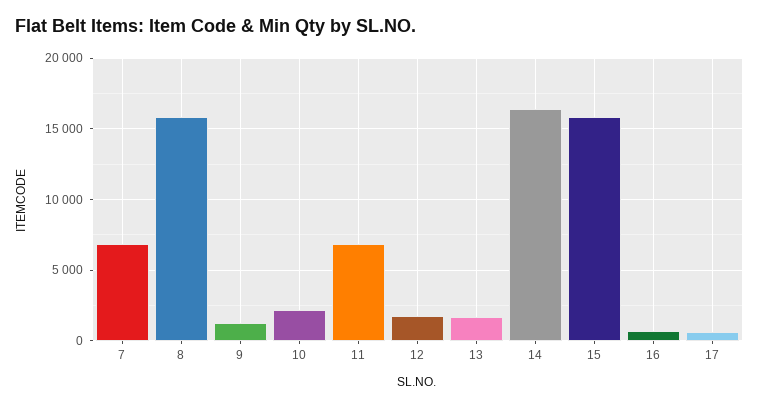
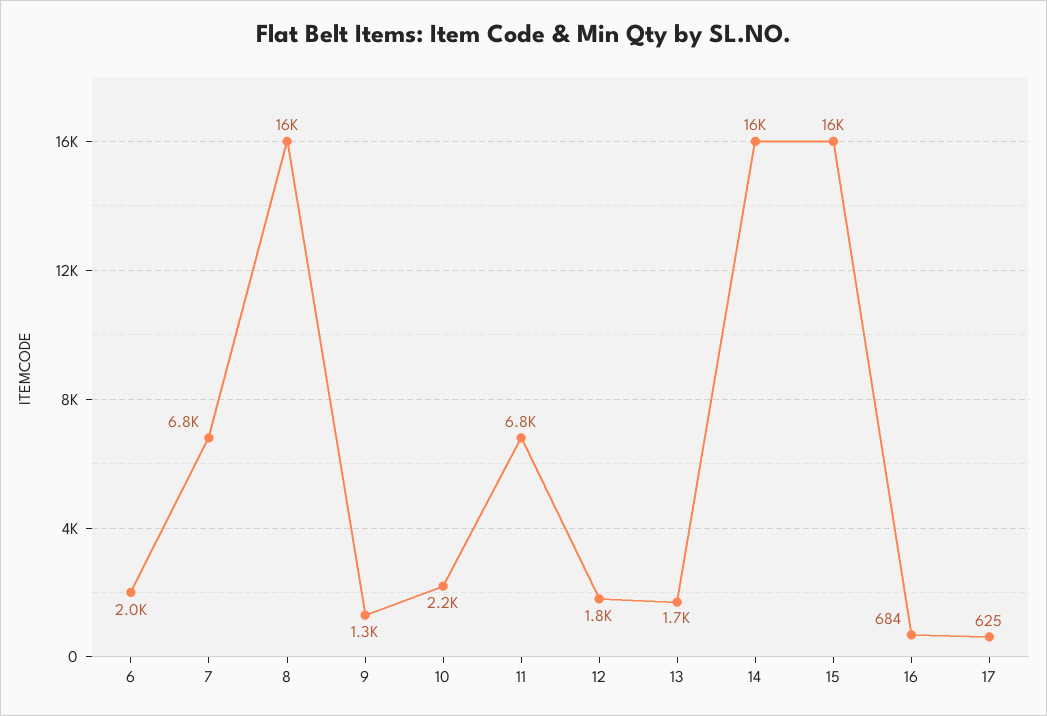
  {
    "7": 6800,
    "8": 16000,
    "9": 1300,
    "10": 2200,
    "11": 6800,
    "12": 1800,
    "13": 1700,
    "14": 16000,
    "15": 16000,
    "16": 684,
-   "17": 625
+   "17": 625,
+   "6": 2000
  }

